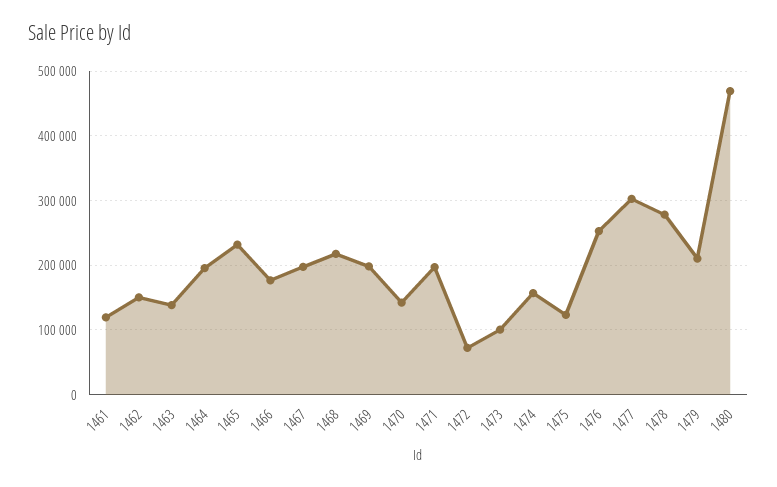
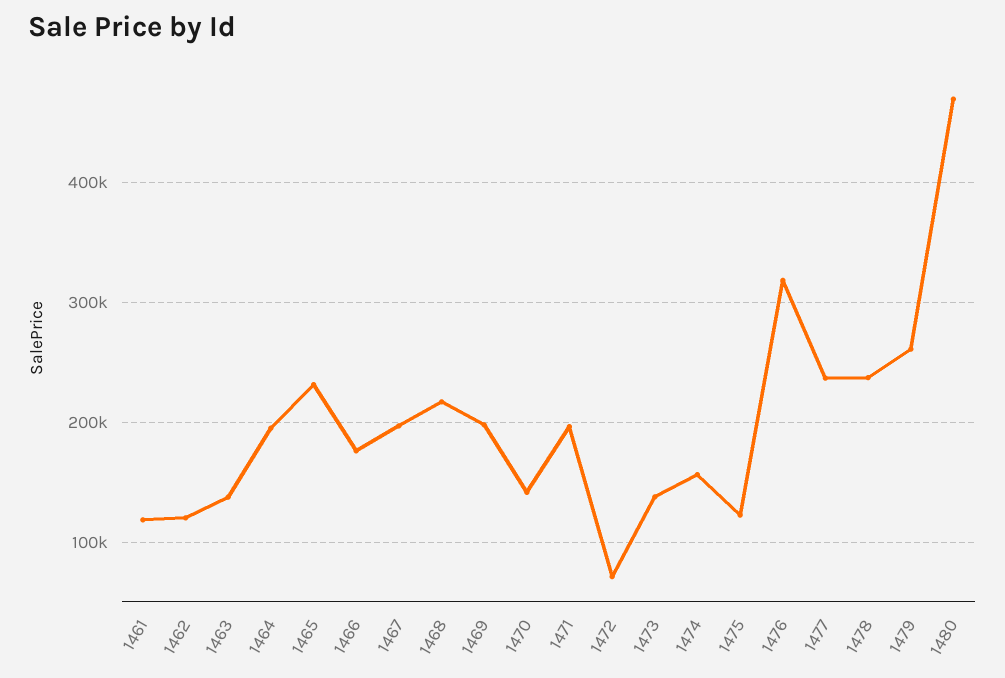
  {
    "1461": 120000,
-   "1462": 150000,
+   "1462": 120000,
    "1463": 140000,
    "1464": 200000,
    "1465": 230000,
    "1466": 180000,
    "1467": 200000,
    "1468": 220000,
    "1469": 200000,
    "1470": 140000,
    "1471": 200000,
    "1472": 70000,
-   "1473": 100000,
+   "1473": 140000,
    "1474": 160000,
    "1475": 120000,
-   "1476": 250000,
+   "1476": 320000,
-   "1477": 300000,
+   "1477": 240000,
-   "1478": 280000,
+   "1478": 240000,
-   "1479": 210000,
+   "1479": 260000,
    "1480": 470000
  }

